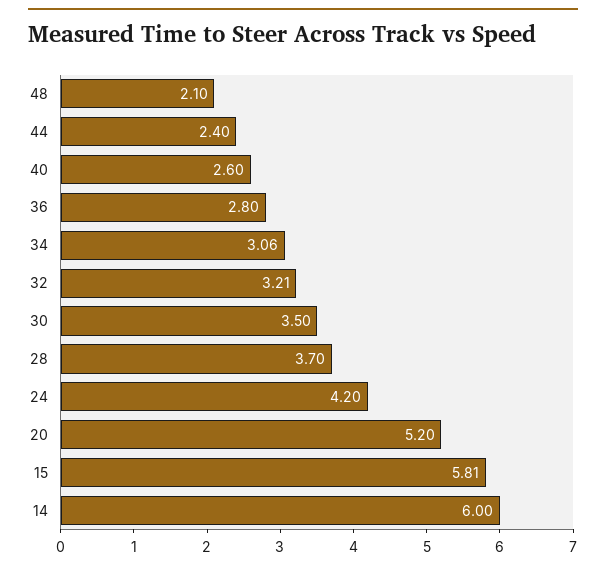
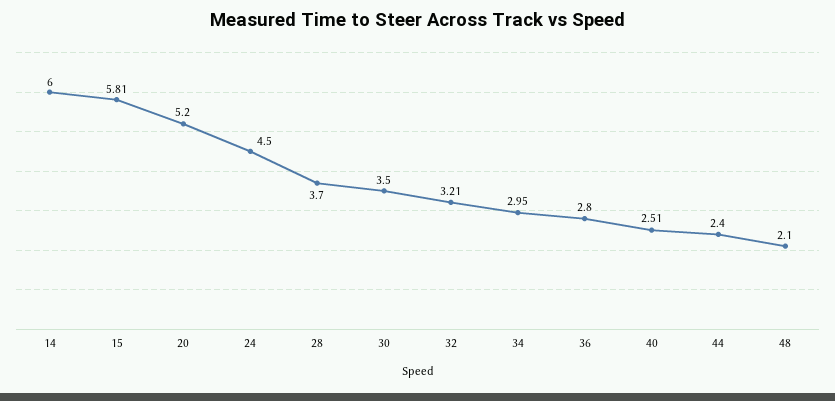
  {
    "48": 2.1,
    "44": 2.4,
-   "40": 2.6,
+   "40": 2.51,
    "36": 2.8,
-   "34": 3.06,
+   "34": 2.95,
    "32": 3.21,
    "30": 3.5,
    "28": 3.7,
-   "24": 4.2,
+   "24": 4.5,
    "20": 5.2,
    "15": 5.81,
    "14": 6
  }

